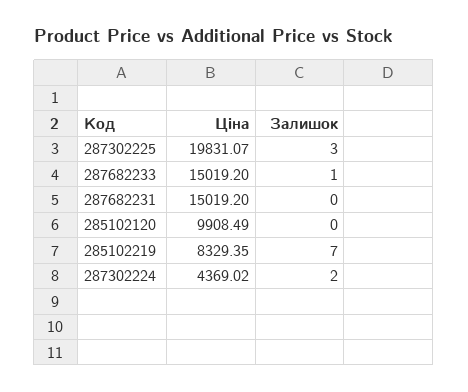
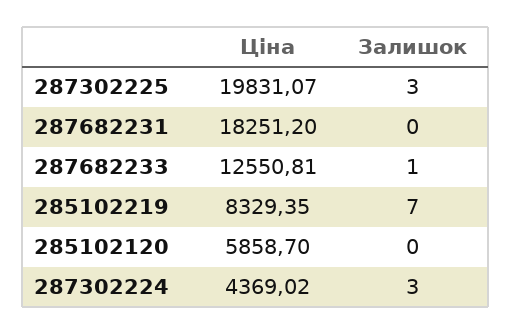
  {
    "Ціна": {
      "287302225": 19831.07,
-     "287682233": 15019.2,
+     "287682233": 12550.81,
-     "287682231": 15019.2,
+     "287682231": 18251.2,
-     "285102120": 9908.49,
+     "285102120": 5858.7,
      "285102219": 8329.35,
      "287302224": 4369.02
    },
    "Залишок": {
      "287302225": 3,
      "287682233": 1,
      "287682231": 0,
      "285102120": 0,
      "285102219": 7,
-     "287302224": 2
+     "287302224": 3
    }
  }

